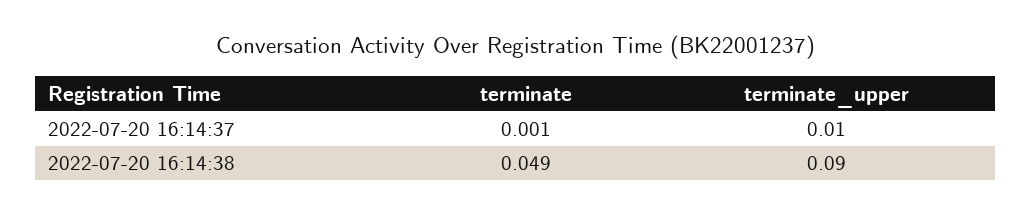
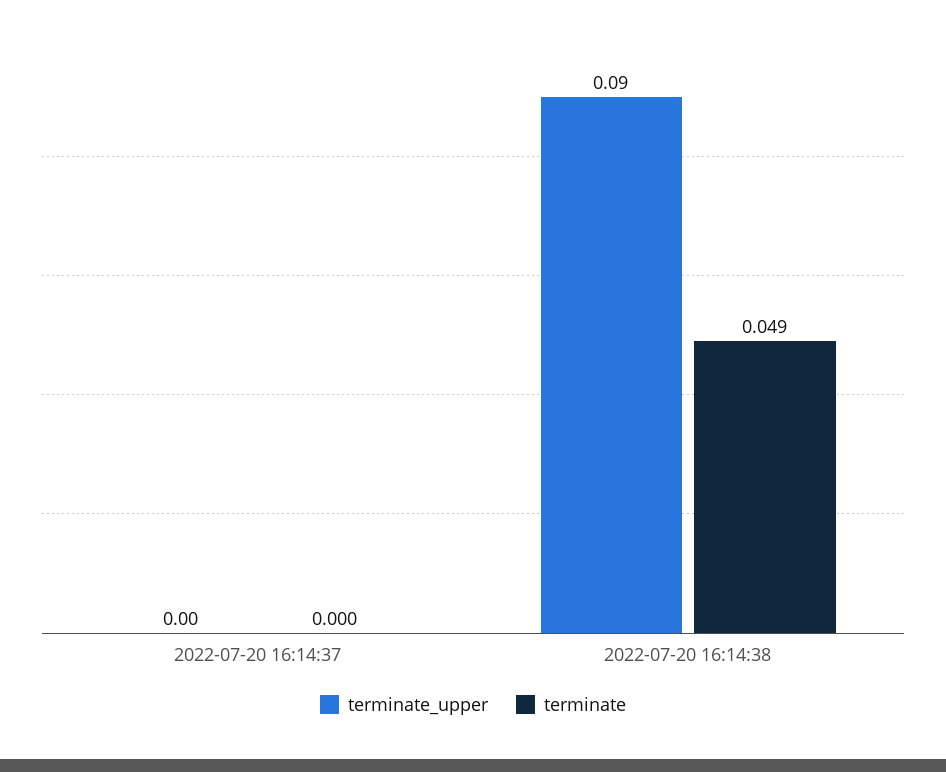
  {
    "terminate": {
-     "2022-07-20 16:14:37": 0.001,
+     "2022-07-20 16:14:37": 0,
      "2022-07-20 16:14:38": 0.049
    },
    "terminate_upper": {
-     "2022-07-20 16:14:37": 0.01,
+     "2022-07-20 16:14:37": 0,
      "2022-07-20 16:14:38": 0.09
    }
  }

